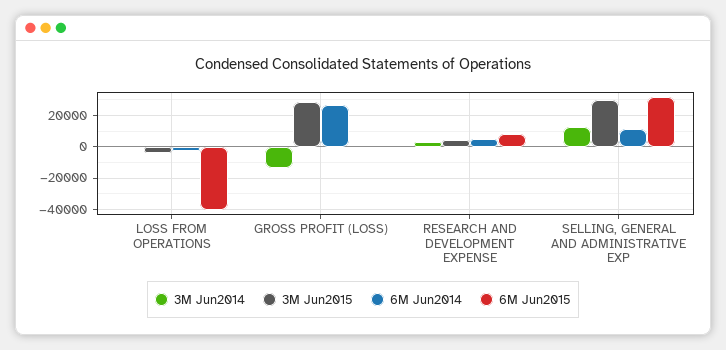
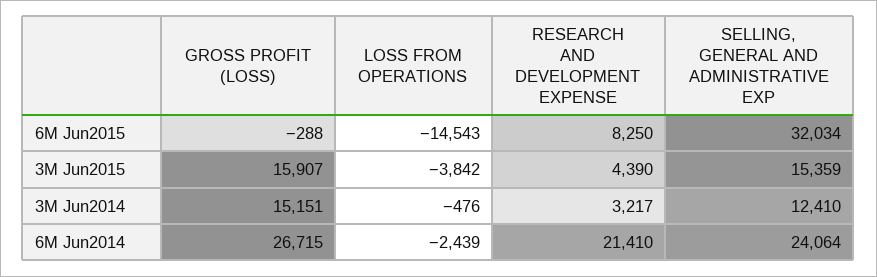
  {
    "3M Jun2014": {
      "LOSS FROM OPERATIONS": -476,
-     "GROSS PROFIT (LOSS)": -15000,
+     "GROSS PROFIT (LOSS)": 15151,
      "RESEARCH AND DEVELOPMENT EXPENSE": 3217,
      "SELLING, GENERAL AND ADMINISTRATIVE EXP": 12410
    },
    "3M Jun2015": {
      "LOSS FROM OPERATIONS": -3842,
-     "GROSS PROFIT (LOSS)": 30000,
+     "GROSS PROFIT (LOSS)": 15907,
      "RESEARCH AND DEVELOPMENT EXPENSE": 4390,
-     "SELLING, GENERAL AND ADMINISTRATIVE EXP": 30000
+     "SELLING, GENERAL AND ADMINISTRATIVE EXP": 15359
    },
    "6M Jun2014": {
      "LOSS FROM OPERATIONS": -2439,
      "GROSS PROFIT (LOSS)": 26715,
-     "RESEARCH AND DEVELOPMENT EXPENSE": 5000,
+     "RESEARCH AND DEVELOPMENT EXPENSE": 21410,
-     "SELLING, GENERAL AND ADMINISTRATIVE EXP": 10000
+     "SELLING, GENERAL AND ADMINISTRATIVE EXP": 24064
    },
    "6M Jun2015": {
-     "LOSS FROM OPERATIONS": -40000,
+     "LOSS FROM OPERATIONS": -14543,
      "GROSS PROFIT (LOSS)": -288,
      "RESEARCH AND DEVELOPMENT EXPENSE": 8250,
      "SELLING, GENERAL AND ADMINISTRATIVE EXP": 32034
    }
  }

